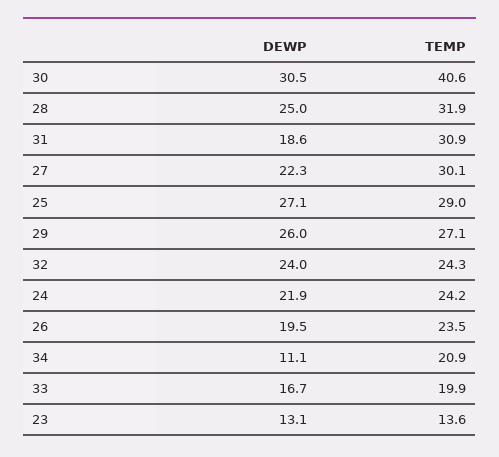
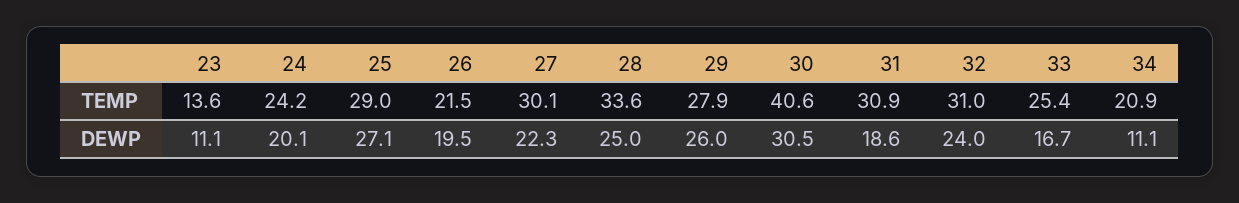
  {
    "DEWP": {
      "30": 30.5,
      "28": 25,
      "31": 18.6,
      "27": 22.3,
      "25": 27.1,
      "29": 26,
      "32": 24,
-     "24": 21.9,
+     "24": 20.1,
      "26": 19.5,
      "34": 11.1,
      "33": 16.7,
-     "23": 13.1
+     "23": 11.1
    },
    "TEMP": {
      "30": 40.6,
-     "28": 31.9,
+     "28": 33.6,
      "31": 30.9,
      "27": 30.1,
      "25": 29,
-     "29": 27.1,
+     "29": 27.9,
-     "32": 24.3,
+     "32": 31,
      "24": 24.2,
-     "26": 23.5,
+     "26": 21.5,
      "34": 20.9,
-     "33": 19.9,
+     "33": 25.4,
      "23": 13.6
    }
  }

